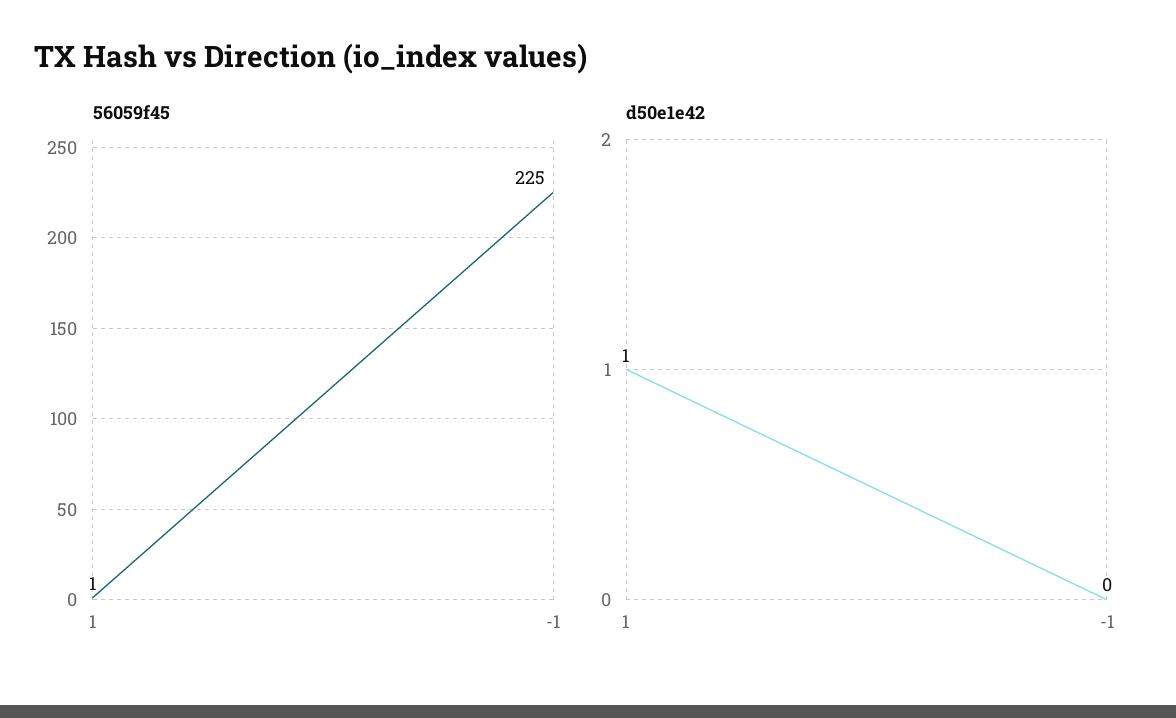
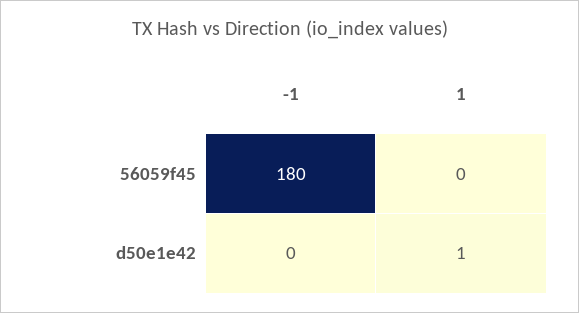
  {
    "56059f45": {
-     "1": 1,
+     "1": 0,
-     "-1": 225
+     "-1": 180
    },
    "d50e1e42": {
      "1": 1,
      "-1": 0
    }
  }

